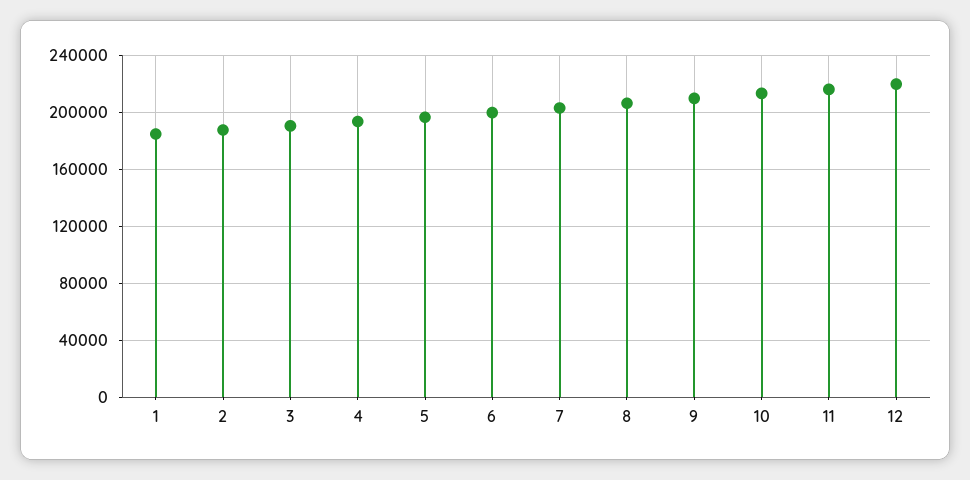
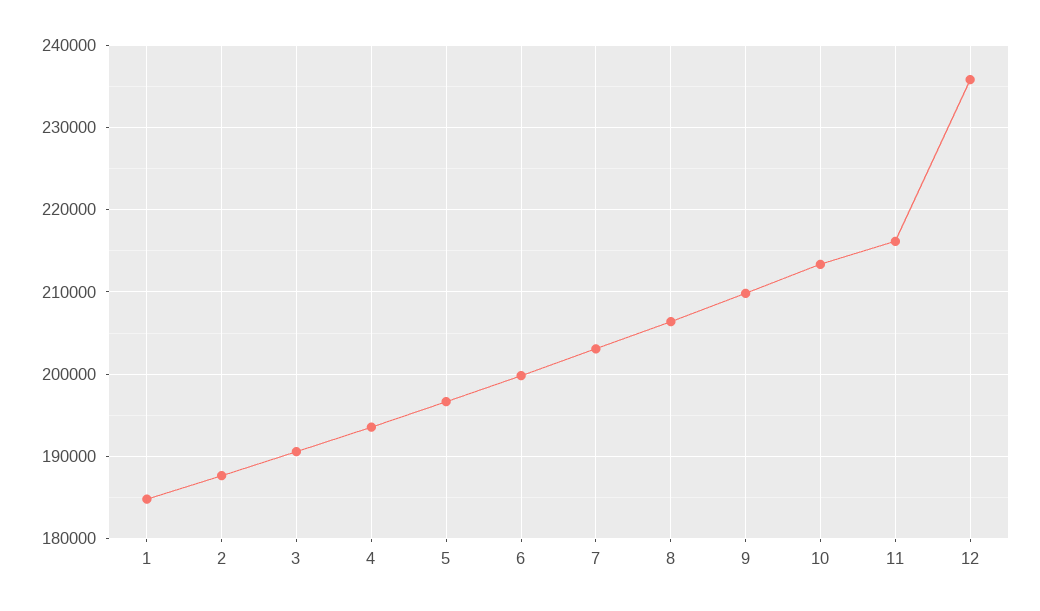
  {
    "1": 185000,
    "2": 188000,
    "3": 191000,
    "4": 194000,
    "5": 197000,
    "6": 200000,
    "7": 203000,
    "8": 206000,
    "9": 210000,
    "10": 213000,
    "11": 216000,
-   "12": 220000
+   "12": 236000
  }

